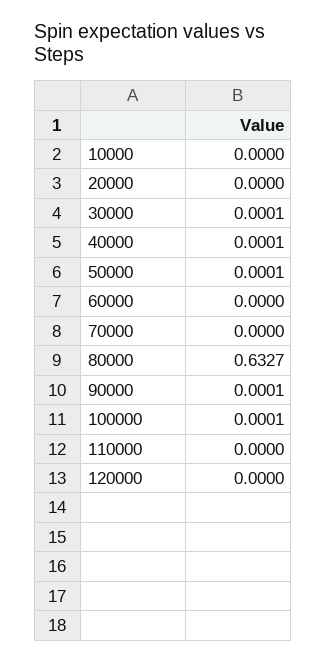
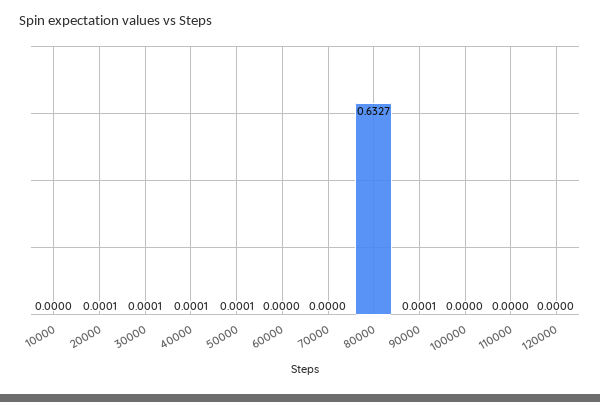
  {
    "10000": 0,
-   "20000": 0,
+   "20000": 0.0001,
    "30000": 0.0001,
    "40000": 0.0001,
    "50000": 0.0001,
    "60000": 0,
    "70000": 0,
    "80000": 0.6327,
    "90000": 0.0001,
-   "100000": 0.0001,
+   "100000": 0,
    "110000": 0,
    "120000": 0
  }

